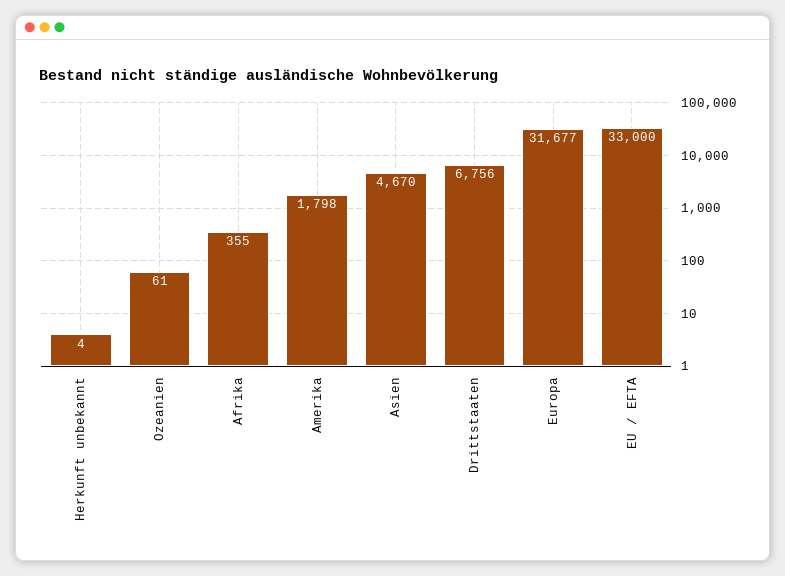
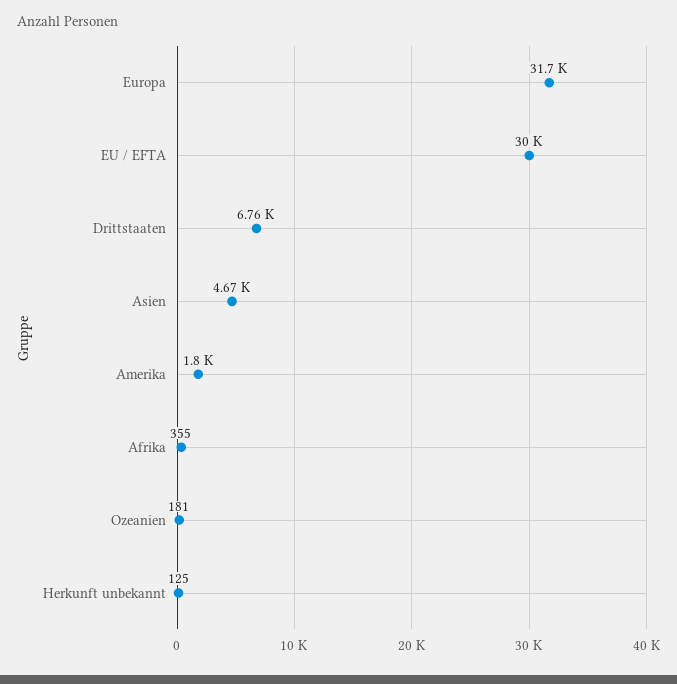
  {
-   "Herkunft unbekannt": 4,
+   "Herkunft unbekannt": 125,
-   "Ozeanien": 61,
+   "Ozeanien": 181,
    "Afrika": 355,
    "Amerika": 1798,
    "Asien": 4670,
    "Drittstaaten": 6756,
    "Europa": 31677,
-   "EU / EFTA": 33000
+   "EU / EFTA": 30000
  }

